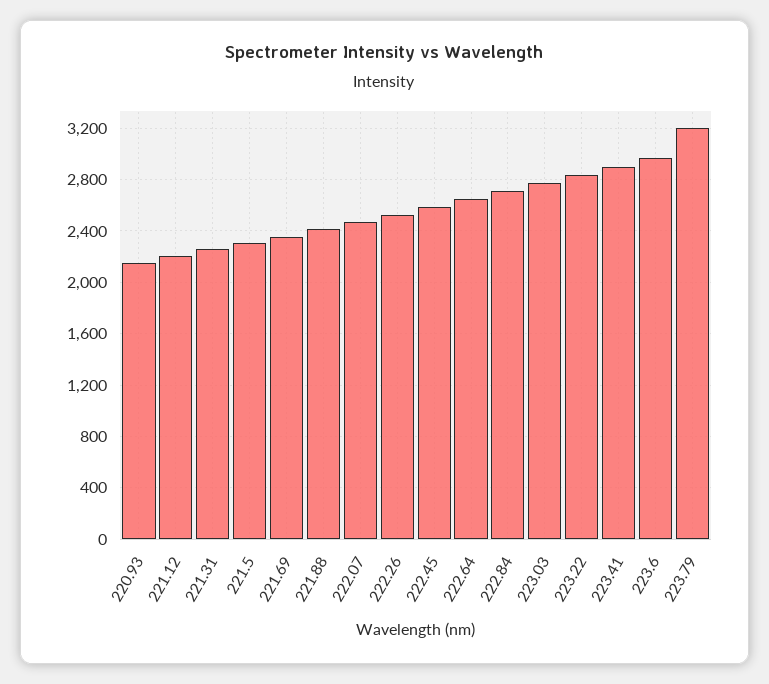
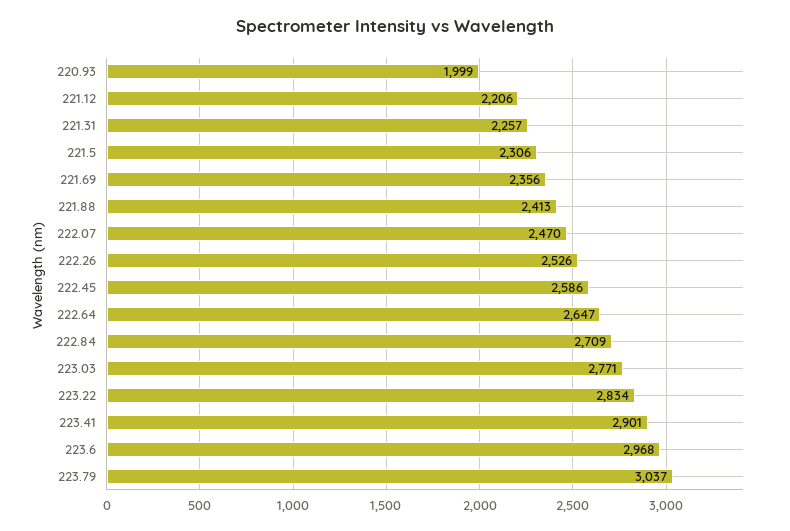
  {
-   "220.93": 2150,
+   "220.93": 1999,
    "221.12": 2206,
    "221.31": 2257,
    "221.5": 2306,
    "221.69": 2356,
    "221.88": 2413,
    "222.07": 2470,
    "222.26": 2526,
    "222.45": 2586,
    "222.64": 2647,
    "222.84": 2709,
    "223.03": 2771,
    "223.22": 2834,
    "223.41": 2901,
    "223.6": 2968,
-   "223.79": 3200
+   "223.79": 3037
  }

